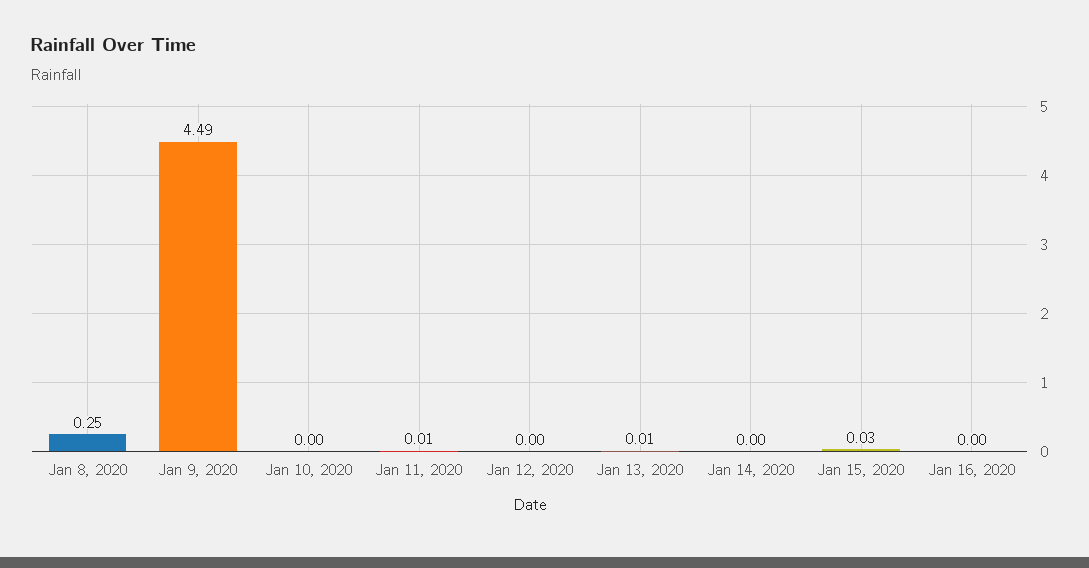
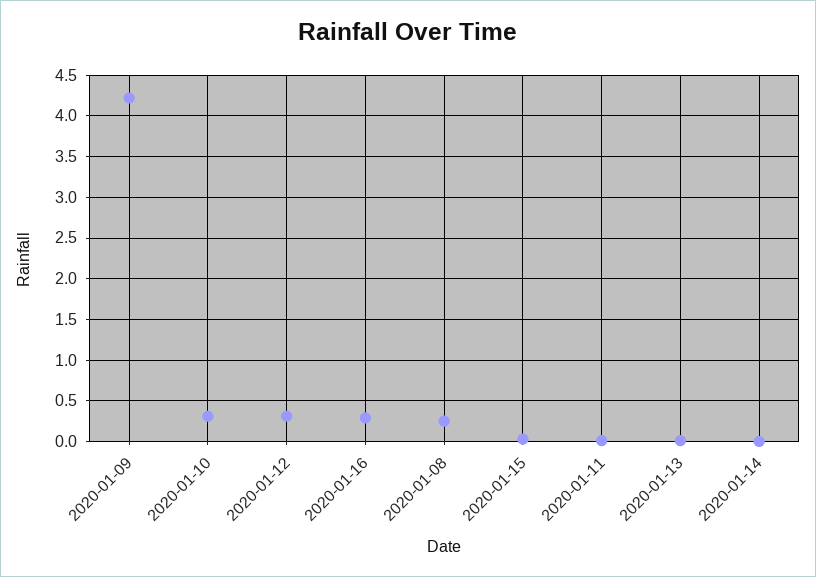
  {
    "Jan 8, 2020": 0.25,
-   "Jan 9, 2020": 4.49,
+   "Jan 9, 2020": 4.2,
-   "Jan 10, 2020": 0,
+   "Jan 10, 2020": 0.3,
    "Jan 11, 2020": 0.01,
-   "Jan 12, 2020": 0,
+   "Jan 12, 2020": 0.3,
    "Jan 13, 2020": 0.01,
    "Jan 14, 2020": 0,
    "Jan 15, 2020": 0.03,
-   "Jan 16, 2020": 0
+   "Jan 16, 2020": 0.3
  }

